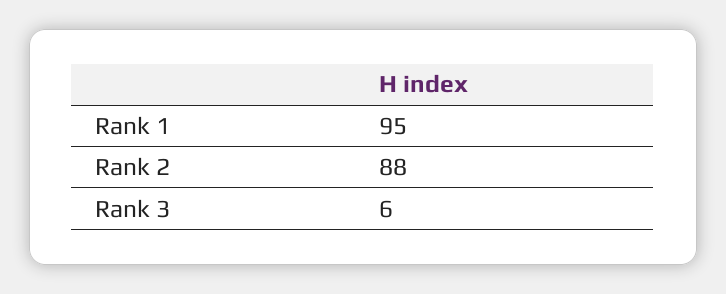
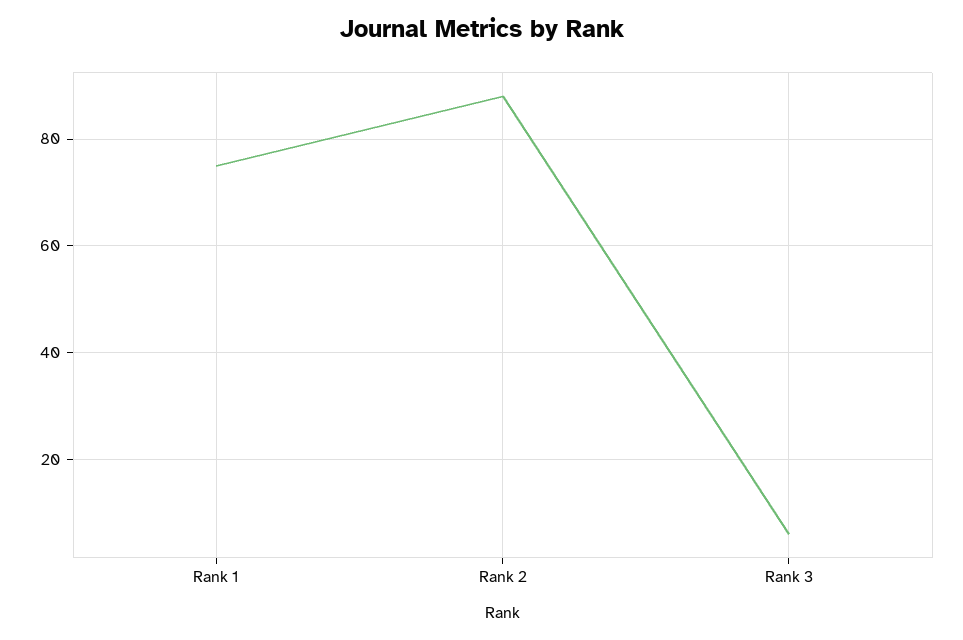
  {
-   "Rank 1": 95,
+   "Rank 1": 75,
    "Rank 2": 88,
    "Rank 3": 6
  }

